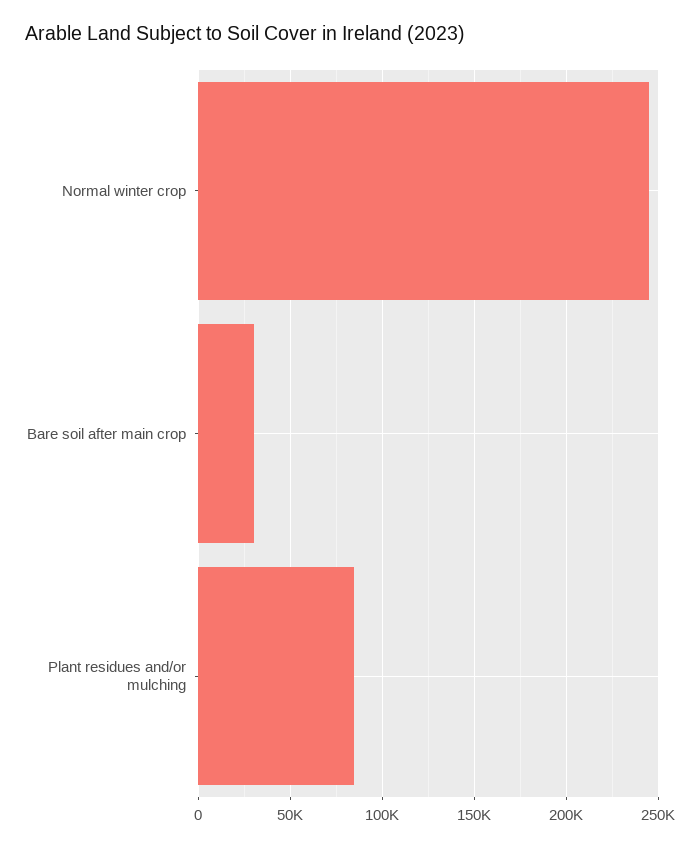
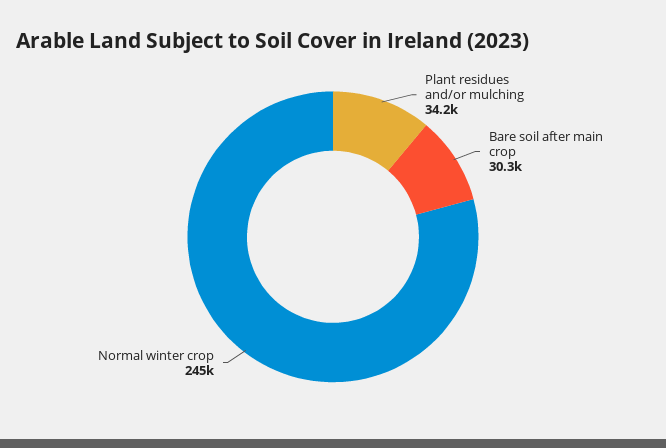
  {
    "Normal winter crop": 245000,
    "Bare soil after main crop": 30300,
-   "Plant residues and/or mulching": 85000
+   "Plant residues and/or mulching": 34200
  }

